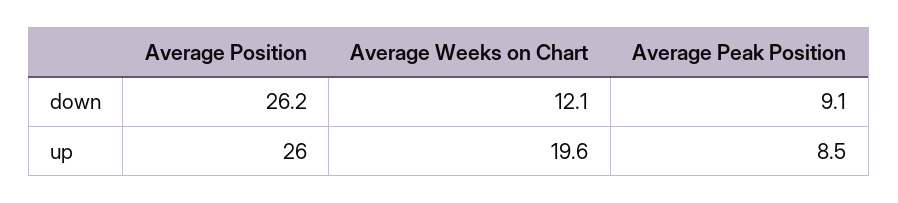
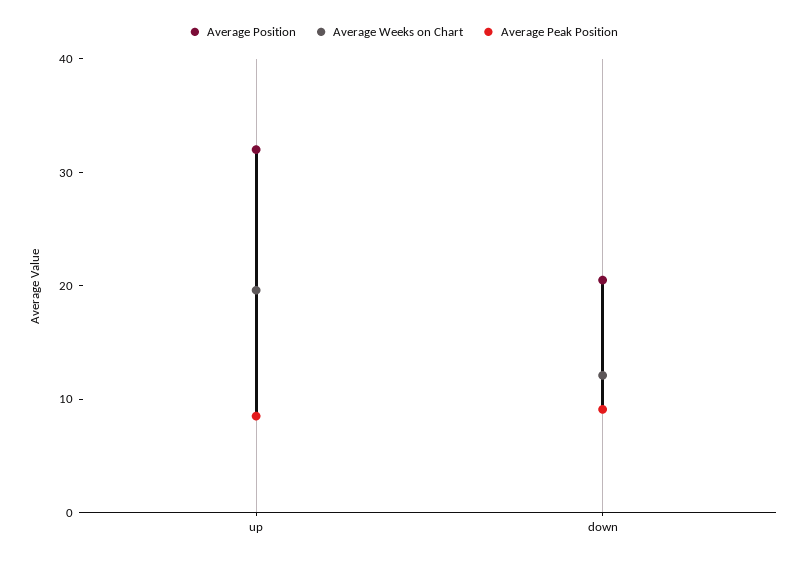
  {
    "Average Position": {
-     "down": 26.2,
+     "down": 20,
-     "up": 26
+     "up": 32
    },
    "Average Weeks on Chart": {
      "down": 12.1,
      "up": 19.6
    },
    "Average Peak Position": {
      "down": 9.1,
      "up": 8.5
    }
  }

